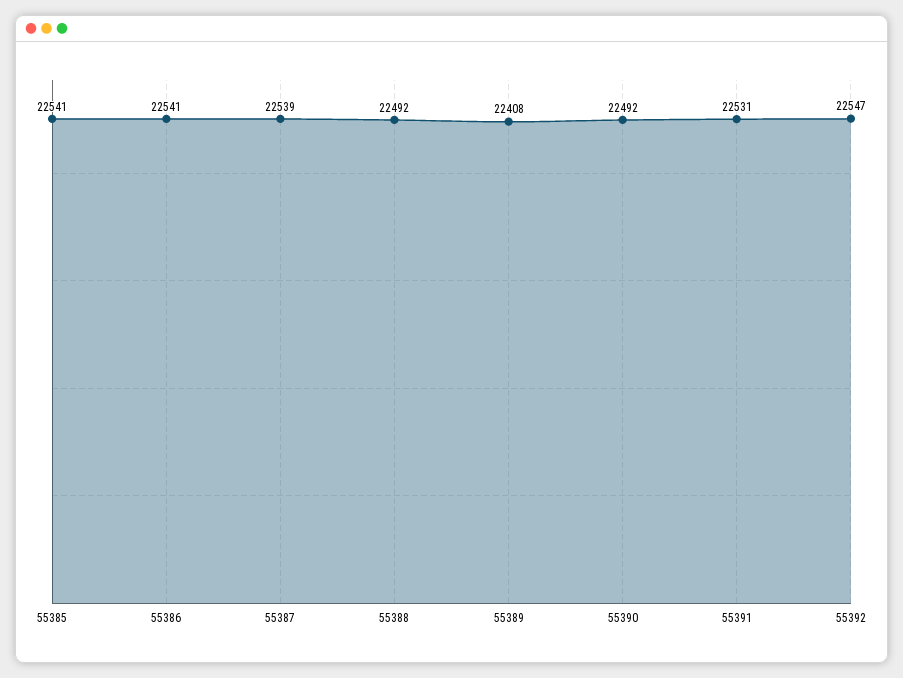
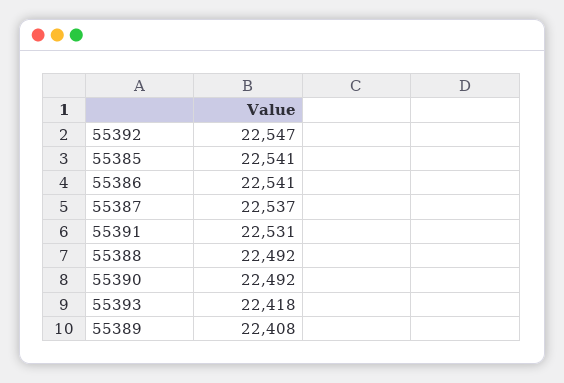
  {
    "55385": 22541,
    "55386": 22541,
-   "55387": 22539,
+   "55387": 22537,
    "55388": 22492,
    "55389": 22408,
    "55390": 22492,
    "55391": 22531,
-   "55392": 22547
+   "55392": 22547,
+   "55393": 22418
  }

